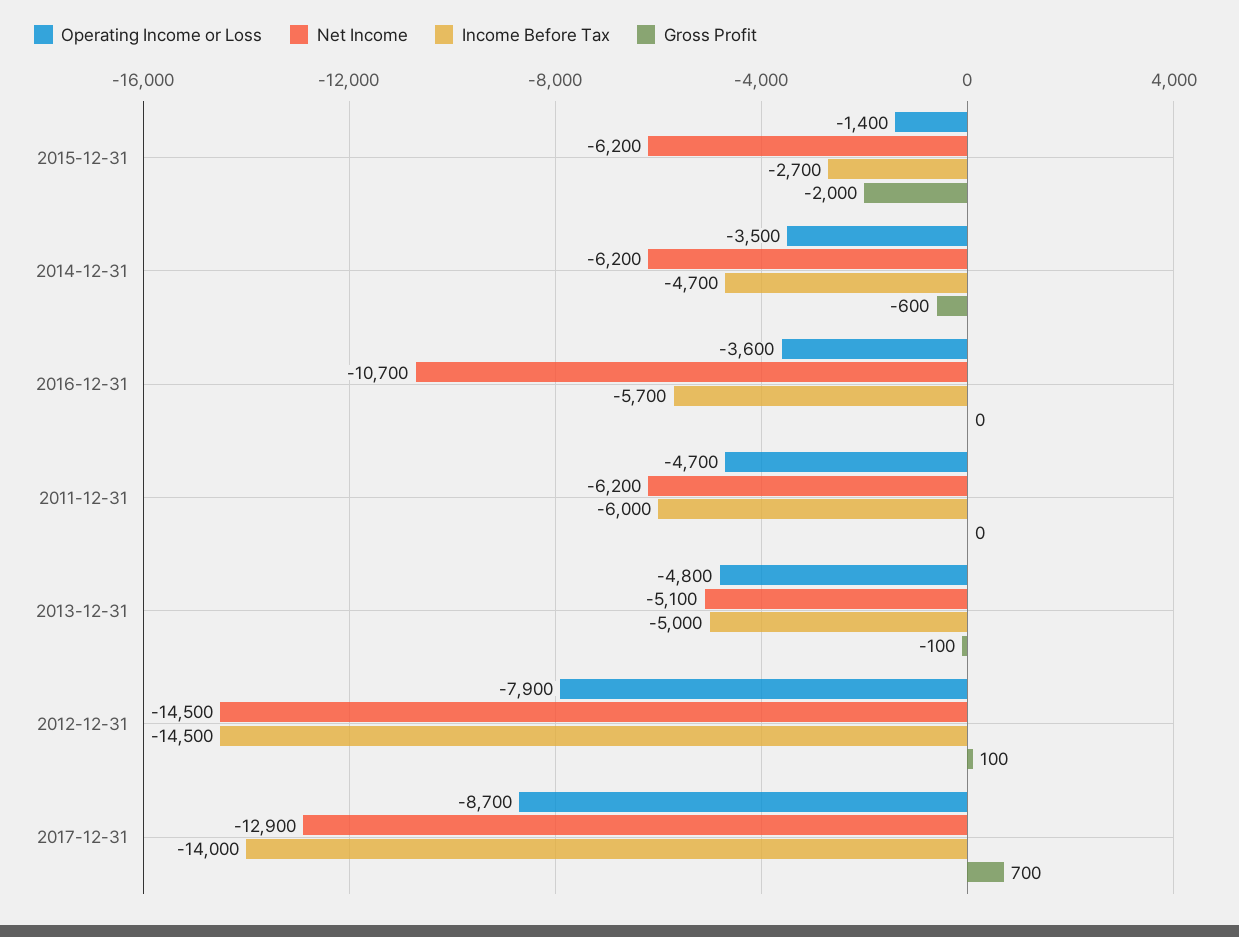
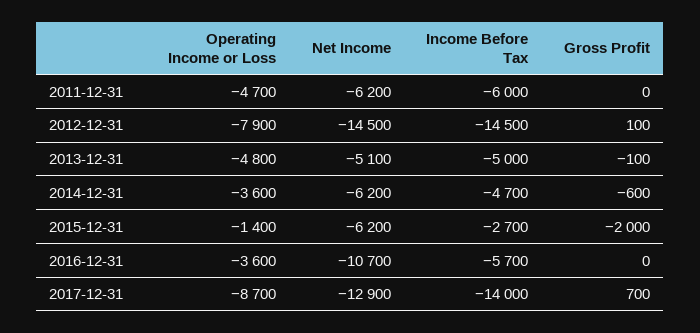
  {
    "Operating Income or Loss": {
      "2015-12-31": -1400,
-     "2014-12-31": -3500,
+     "2014-12-31": -3600,
      "2016-12-31": -3600,
      "2011-12-31": -4700,
      "2013-12-31": -4800,
      "2012-12-31": -7900,
      "2017-12-31": -8700
    },
    "Net Income": {
      "2015-12-31": -6200,
      "2014-12-31": -6200,
      "2016-12-31": -10700,
      "2011-12-31": -6200,
      "2013-12-31": -5100,
      "2012-12-31": -14500,
      "2017-12-31": -12900
    },
    "Income Before Tax": {
      "2015-12-31": -2700,
      "2014-12-31": -4700,
      "2016-12-31": -5700,
      "2011-12-31": -6000,
      "2013-12-31": -5000,
      "2012-12-31": -14500,
      "2017-12-31": -14000
    },
    "Gross Profit": {
      "2015-12-31": -2000,
      "2014-12-31": -600,
      "2016-12-31": 0,
      "2011-12-31": 0,
      "2013-12-31": -100,
      "2012-12-31": 100,
      "2017-12-31": 700
    }
  }

